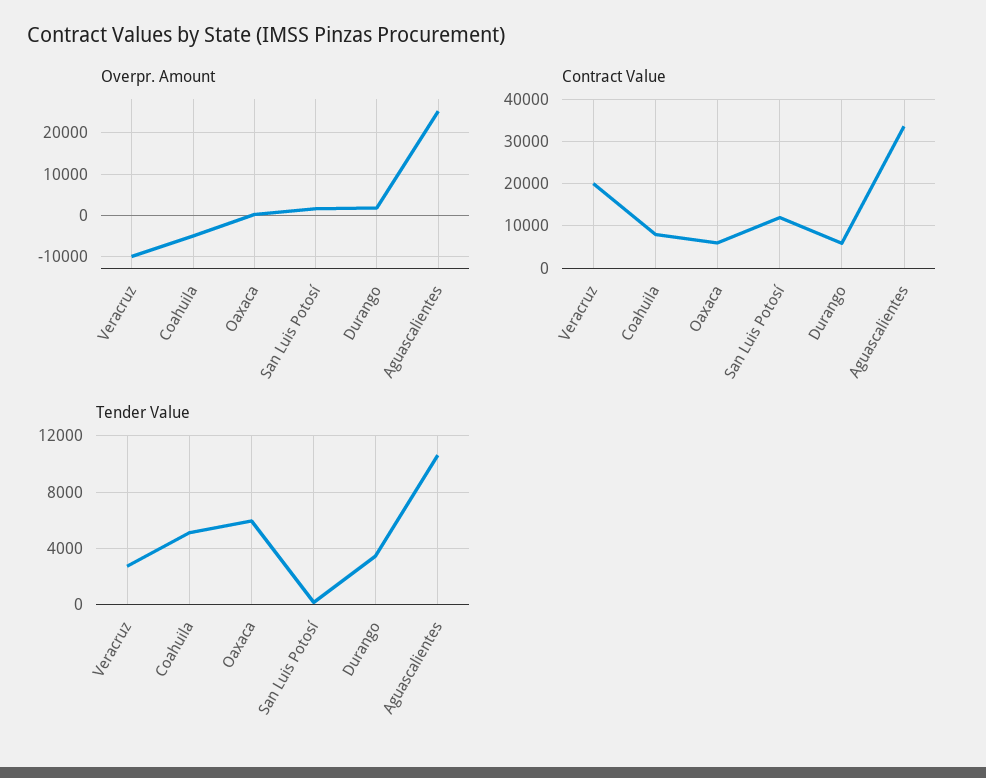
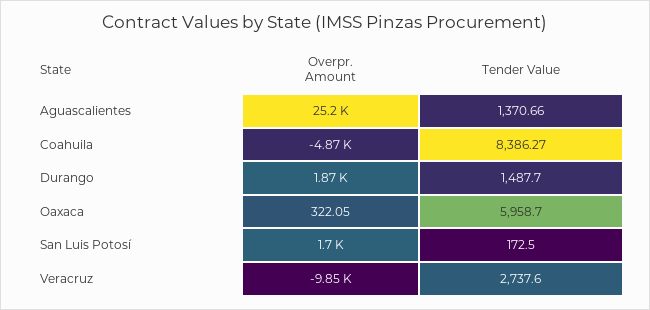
  {
    "Overpr. Amount": {
      "Veracruz": -9850,
      "Coahuila": -4870,
      "Oaxaca": 322.05,
      "San Luis Potosí": 1700,
      "Durango": 1870,
      "Aguascalientes": 25200
    },
-   "Contract Value": {
-     "Veracruz": 20000,
-     "Coahuila": 8000,
-     "Oaxaca": 6000,
-     "San Luis Potosí": 12000,
-     "Durango": 6000,
-     "Aguascalientes": 34000
-   },
    "Tender Value": {
      "Veracruz": 2737.6,
-     "Coahuila": 5000,
+     "Coahuila": 8386.27,
      "Oaxaca": 5958.7,
      "San Luis Potosí": 172.5,
-     "Durango": 3500,
+     "Durango": 1487.7,
-     "Aguascalientes": 10500
+     "Aguascalientes": 1370.66
    }
  }

